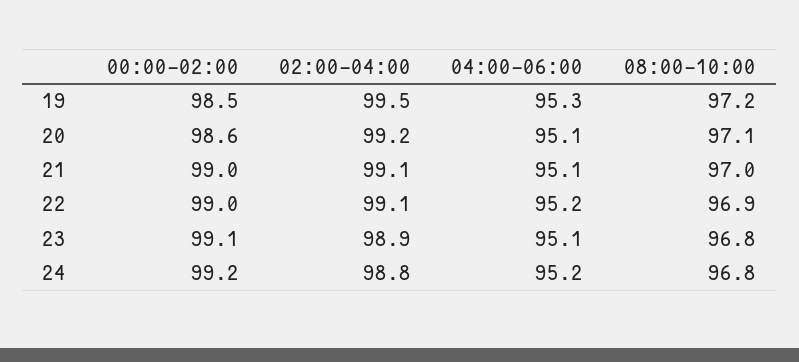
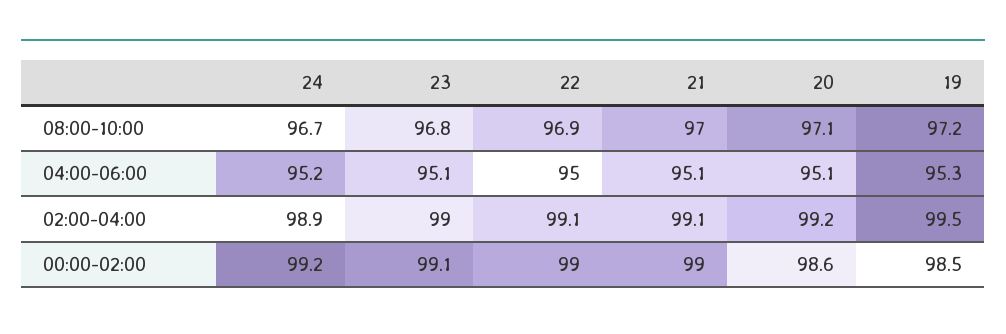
  {
    "00:00-02:00": {
      "19": 98.5,
      "20": 98.6,
      "21": 99,
      "22": 99,
      "23": 99.1,
      "24": 99.2
    },
    "02:00-04:00": {
      "19": 99.5,
      "20": 99.2,
      "21": 99.1,
      "22": 99.1,
-     "23": 98.9,
+     "23": 99,
-     "24": 98.8
+     "24": 98.9
    },
    "04:00-06:00": {
      "19": 95.3,
      "20": 95.1,
      "21": 95.1,
-     "22": 95.2,
+     "22": 95,
      "23": 95.1,
      "24": 95.2
    },
    "08:00-10:00": {
      "19": 97.2,
      "20": 97.1,
      "21": 97,
      "22": 96.9,
      "23": 96.8,
-     "24": 96.8
+     "24": 96.7
    }
  }

